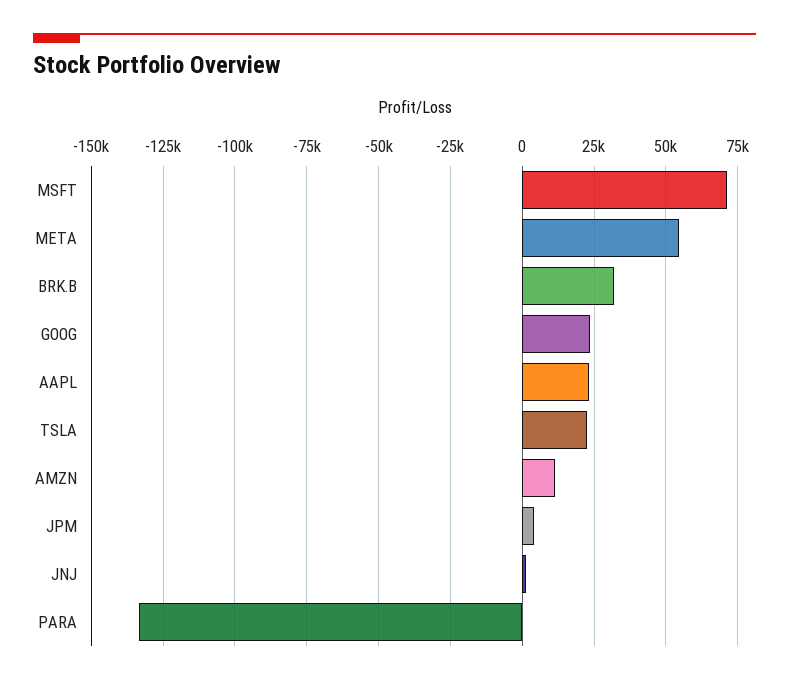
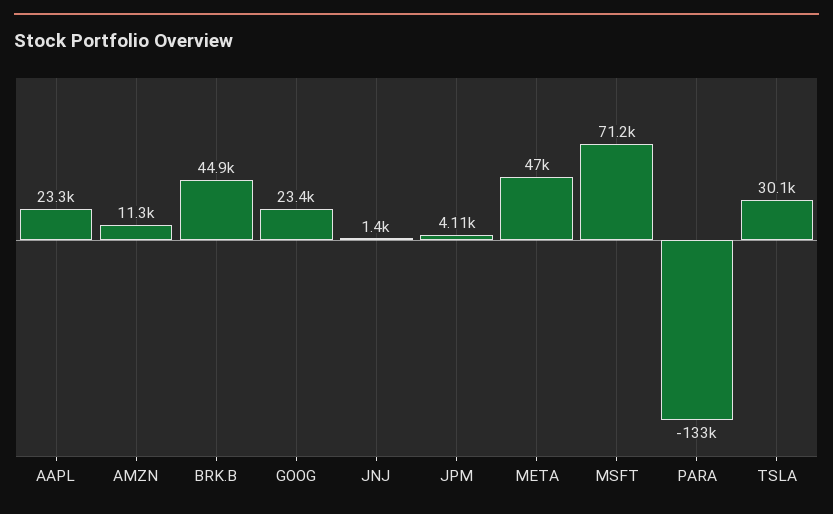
  {
    "MSFT": 71200,
-   "META": 55000,
+   "META": 47000,
-   "BRK.B": 32500,
+   "BRK.B": 44900,
    "GOOG": 23400,
    "AAPL": 23300,
-   "TSLA": 22500,
+   "TSLA": 30100,
    "AMZN": 11300,
    "JPM": 4110,
    "JNJ": 1400,
    "PARA": -133000
  }

